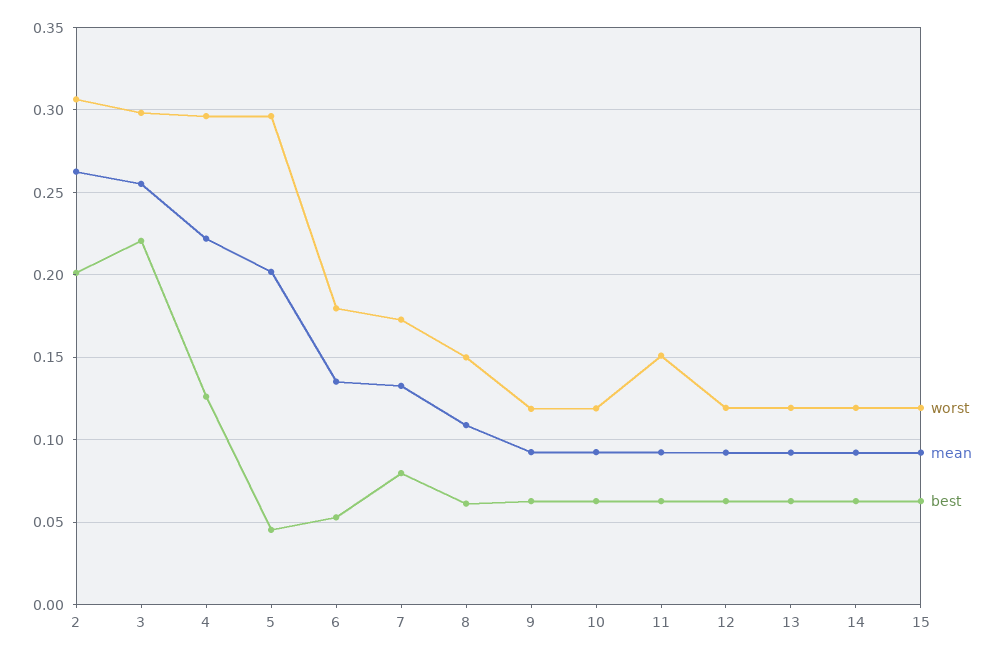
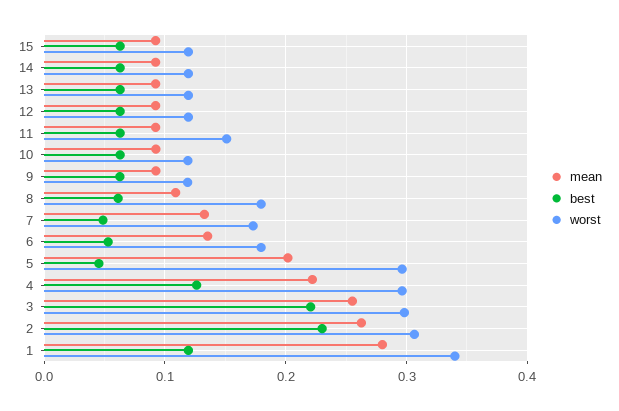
  {
    "worst": {
      "2": 0.305,
      "3": 0.3,
      "4": 0.295,
      "5": 0.295,
      "6": 0.18,
      "7": 0.175,
-     "8": 0.15,
+     "8": 0.18,
      "9": 0.12,
      "10": 0.12,
      "11": 0.15,
      "12": 0.12,
      "13": 0.12,
      "14": 0.12,
-     "15": 0.12
+     "15": 0.12,
+     "1": 0.34
    },
    "mean": {
      "2": 0.265,
      "3": 0.255,
      "4": 0.22,
      "5": 0.2,
      "6": 0.135,
      "7": 0.135,
      "8": 0.11,
      "9": 0.095,
      "10": 0.09,
      "11": 0.09,
      "12": 0.09,
      "13": 0.09,
      "14": 0.09,
-     "15": 0.09
+     "15": 0.09,
+     "1": 0.28
    },
    "best": {
-     "2": 0.2,
+     "2": 0.23,
      "3": 0.22,
      "4": 0.125,
      "5": 0.045,
      "6": 0.055,
-     "7": 0.08,
+     "7": 0.05,
      "8": 0.06,
      "9": 0.065,
      "10": 0.065,
      "11": 0.065,
      "12": 0.065,
      "13": 0.065,
      "14": 0.065,
-     "15": 0.065
+     "15": 0.065,
+     "1": 0.12
    }
  }

